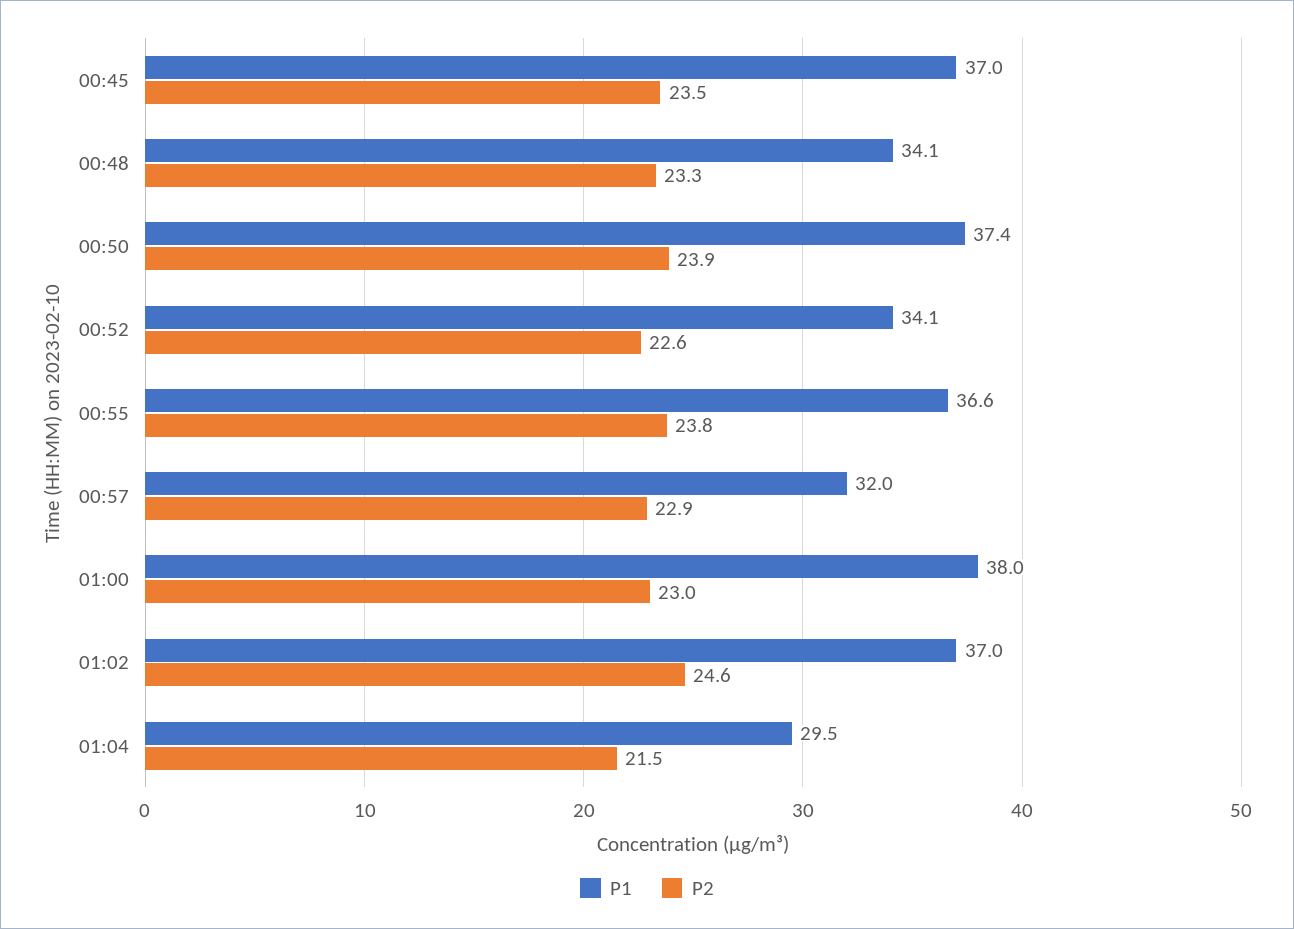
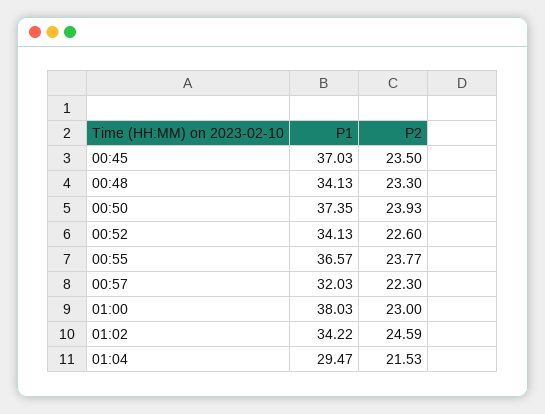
  {
    "P1": {
      "00:45": 37.03,
      "00:48": 34.13,
      "00:50": 37.35,
      "00:52": 34.13,
      "00:55": 36.57,
      "00:57": 32.03,
      "01:00": 38.03,
-     "01:02": 37,
+     "01:02": 34.22,
      "01:04": 29.47
    },
    "P2": {
      "00:45": 23.5,
      "00:48": 23.3,
      "00:50": 23.93,
      "00:52": 22.6,
      "00:55": 23.77,
-     "00:57": 22.9,
+     "00:57": 22.3,
      "01:00": 23,
      "01:02": 24.59,
      "01:04": 21.53
    }
  }

